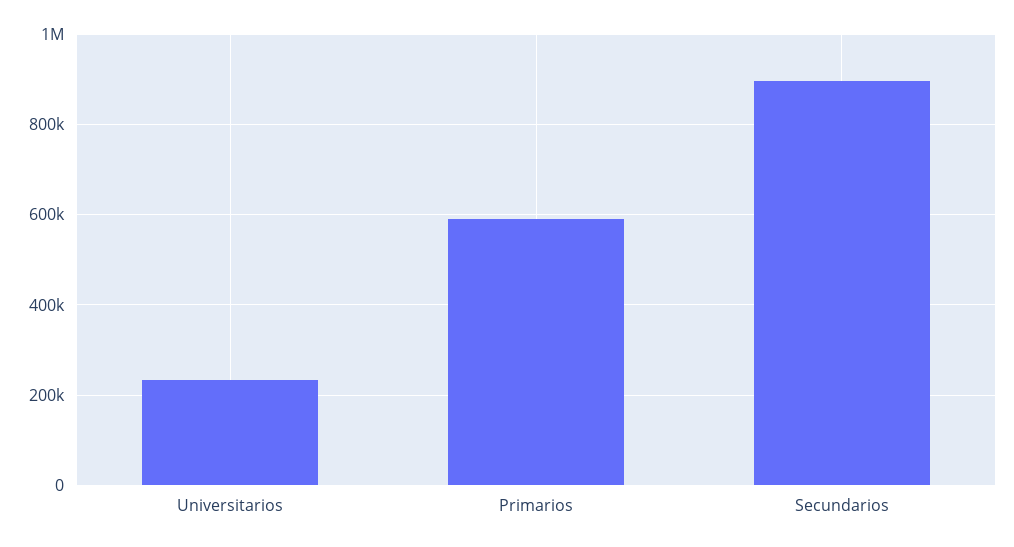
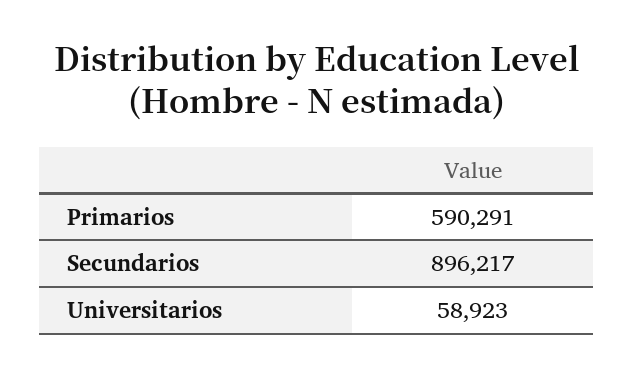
  {
-   "Universitarios": 240000,
+   "Universitarios": 58923,
    "Primarios": 590291,
    "Secundarios": 896217
  }

